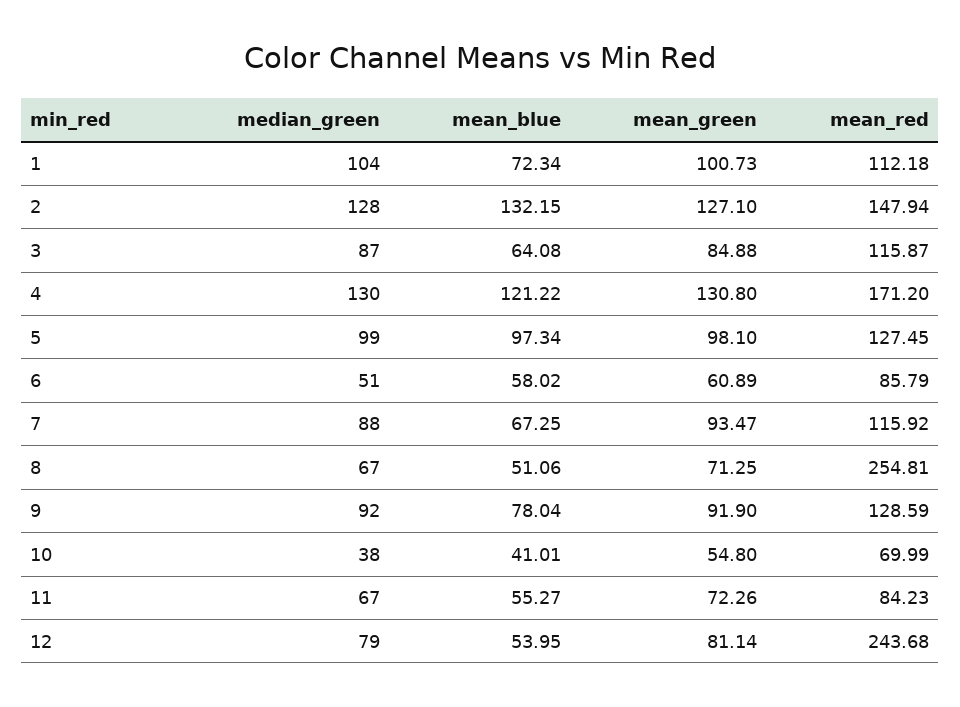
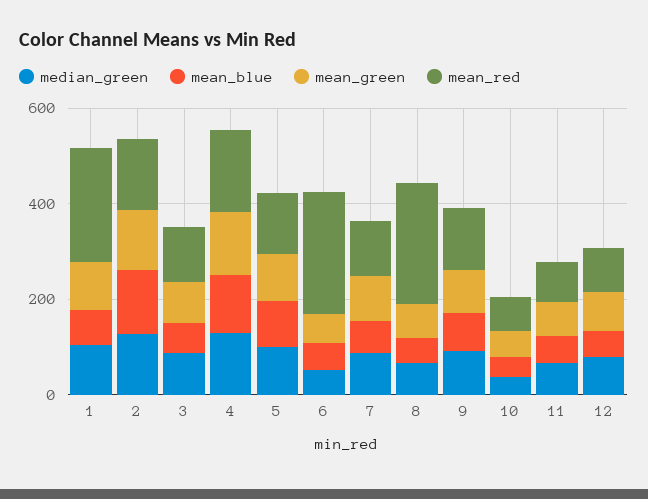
  {
    "median_green": {
      "1": 104,
      "2": 128,
      "3": 87,
      "4": 130,
      "5": 99,
      "6": 51,
      "7": 88,
      "8": 67,
      "9": 92,
      "10": 38,
      "11": 67,
      "12": 79
    },
    "mean_blue": {
      "1": 72.34,
      "2": 132.15,
      "3": 64.08,
      "4": 121.22,
      "5": 97.34,
      "6": 58.02,
      "7": 67.25,
      "8": 51.06,
      "9": 78.04,
      "10": 41.01,
      "11": 55.27,
      "12": 53.95
    },
    "mean_green": {
      "1": 100.73,
      "2": 127.1,
      "3": 84.88,
      "4": 130.8,
      "5": 98.1,
      "6": 60.89,
      "7": 93.47,
      "8": 71.25,
      "9": 91.9,
      "10": 54.8,
      "11": 72.26,
      "12": 81.14
    },
    "mean_red": {
-     "1": 112.18,
+     "1": 250,
      "2": 147.94,
      "3": 115.87,
      "4": 171.2,
      "5": 127.45,
-     "6": 85.79,
+     "6": 250,
      "7": 115.92,
      "8": 254.81,
      "9": 128.59,
      "10": 69.99,
      "11": 84.23,
-     "12": 243.68
+     "12": 100
    }
  }

